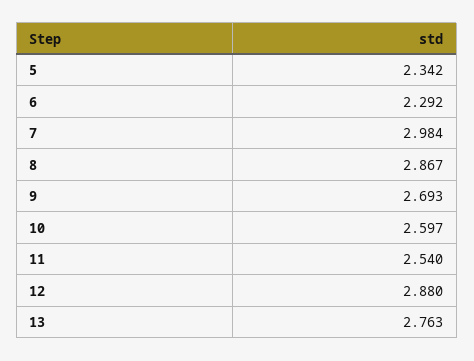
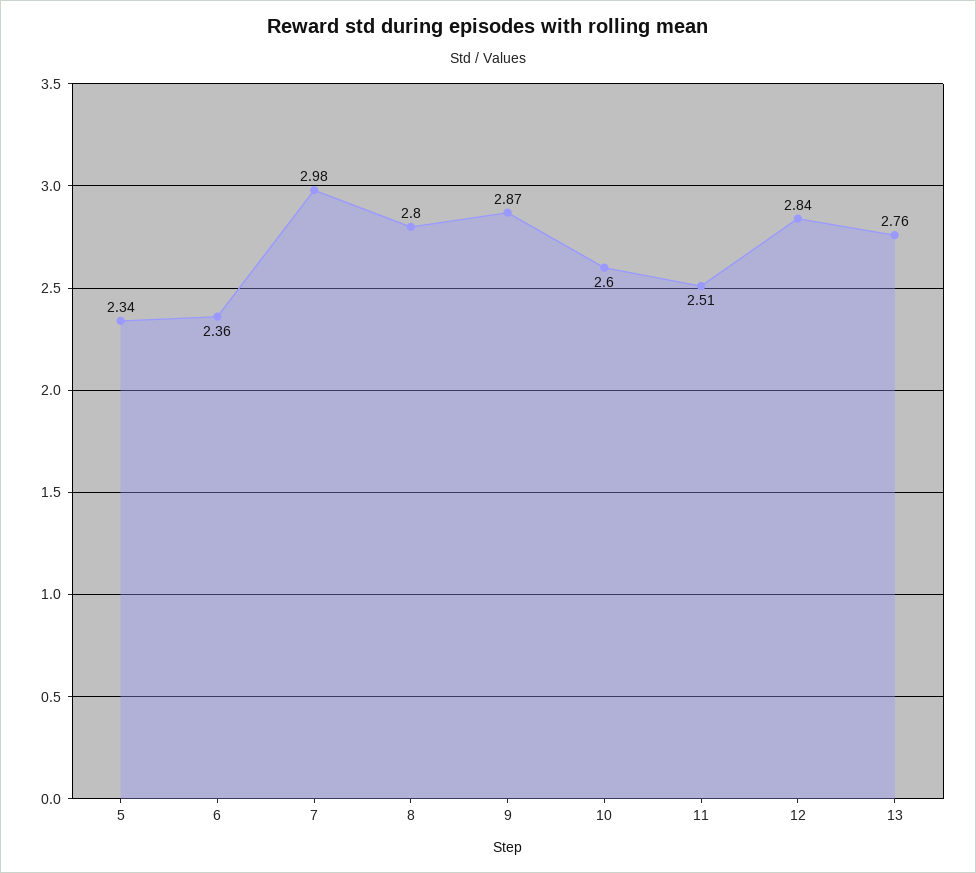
  {
    "5": 2.342,
-   "6": 2.292,
+   "6": 2.36,
    "7": 2.984,
-   "8": 2.867,
+   "8": 2.8,
-   "9": 2.693,
+   "9": 2.87,
    "10": 2.597,
-   "11": 2.54,
+   "11": 2.51,
-   "12": 2.88,
+   "12": 2.84,
    "13": 2.763
  }

